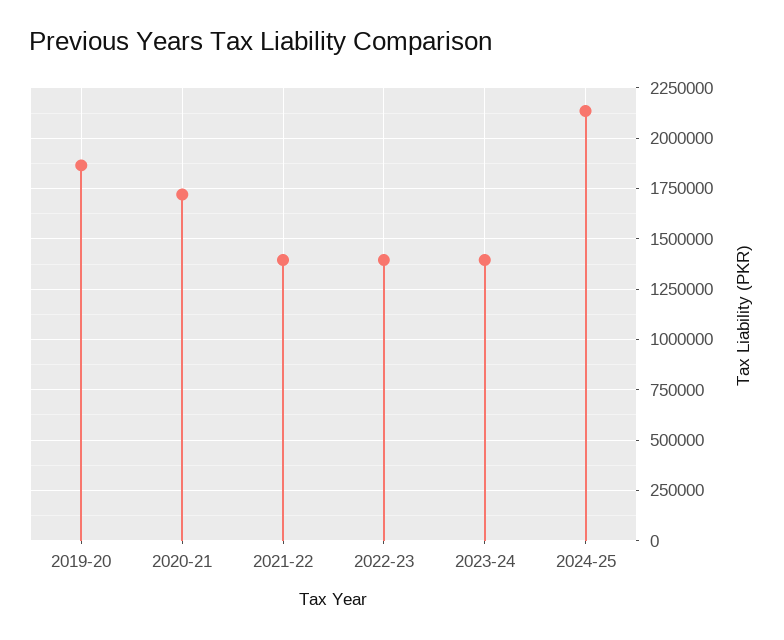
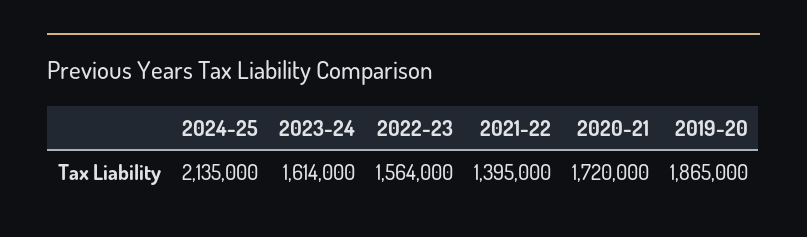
  {
    "2019-20": 1865000,
    "2020-21": 1720000,
    "2021-22": 1395000,
-   "2022-23": 1400000,
+   "2022-23": 1564000,
-   "2023-24": 1400000,
+   "2023-24": 1614000,
    "2024-25": 2135000
  }

